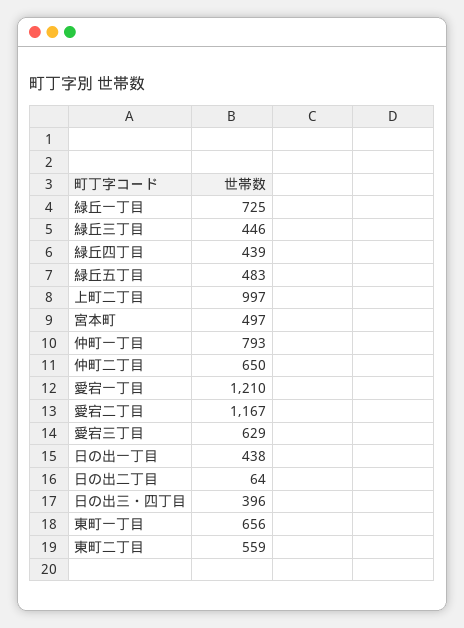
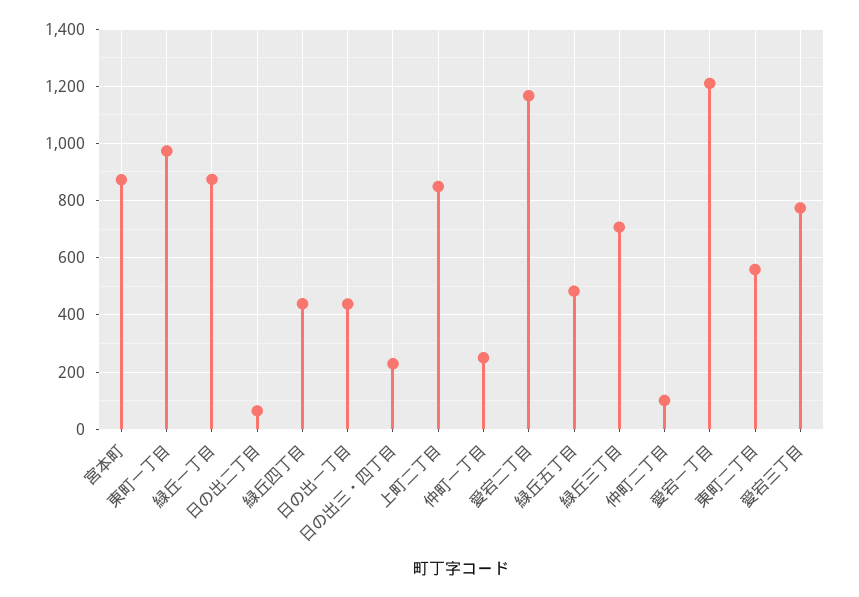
  {
-   "緑丘一丁目": 725,
+   "緑丘一丁目": 875,
-   "緑丘三丁目": 446,
+   "緑丘三丁目": 700,
    "緑丘四丁目": 439,
    "緑丘五丁目": 483,
-   "上町二丁目": 997,
+   "上町二丁目": 850,
-   "宮本町": 497,
+   "宮本町": 875,
-   "仲町一丁目": 793,
+   "仲町一丁目": 250,
-   "仲町二丁目": 650,
+   "仲町二丁目": 100,
    "愛宕一丁目": 1210,
    "愛宕二丁目": 1167,
-   "愛宕三丁目": 629,
+   "愛宕三丁目": 775,
    "日の出一丁目": 438,
    "日の出二丁目": 64,
-   "日の出三・四丁目": 396,
+   "日の出三・四丁目": 225,
-   "東町一丁目": 656,
+   "東町一丁目": 975,
    "東町二丁目": 559
  }

